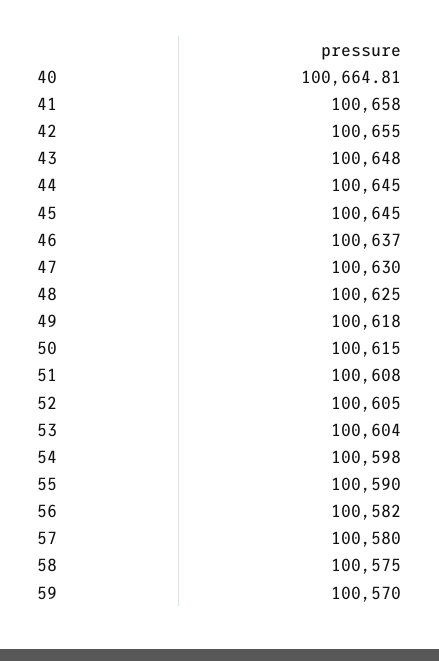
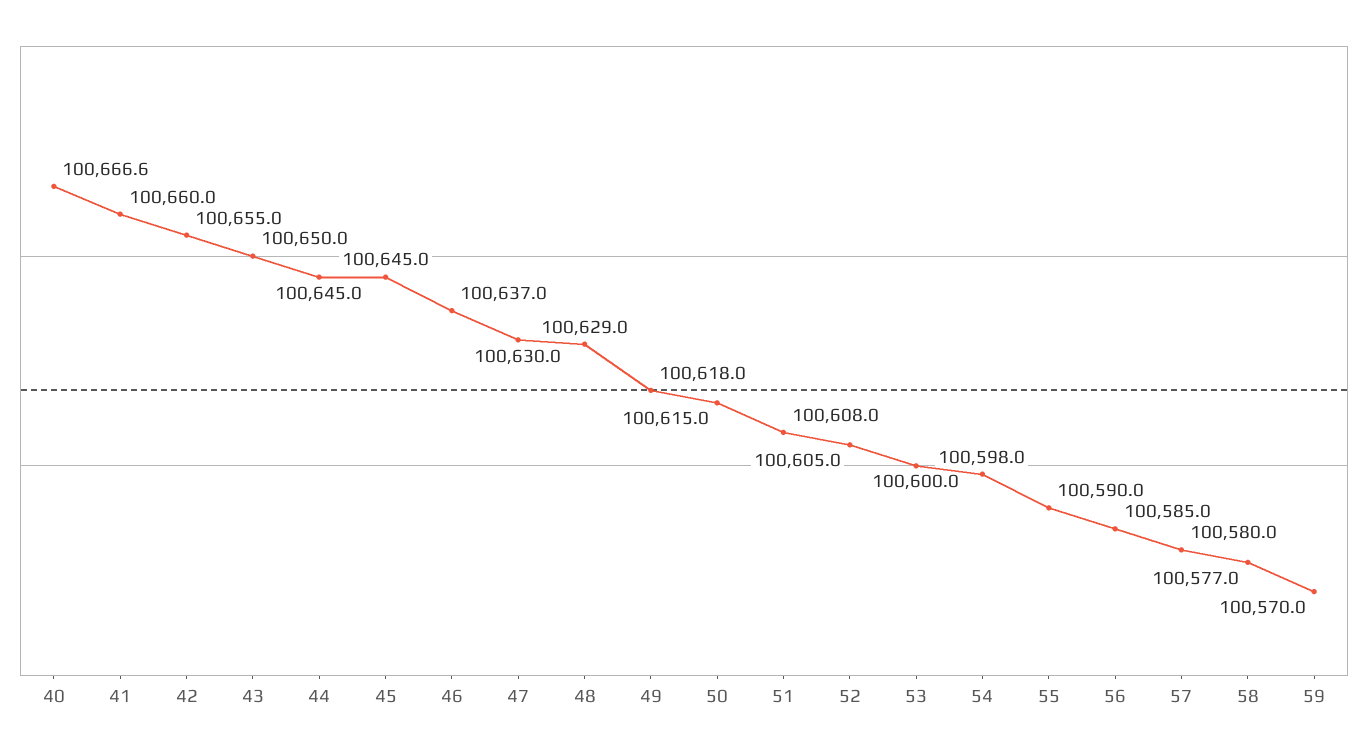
  {
-   "40": 100664.81,
+   "40": 100666.6,
-   "41": 100658,
+   "41": 100660,
    "42": 100655,
-   "43": 100648,
+   "43": 100650,
    "44": 100645,
    "45": 100645,
    "46": 100637,
    "47": 100630,
-   "48": 100625,
+   "48": 100629,
    "49": 100618,
    "50": 100615,
    "51": 100608,
    "52": 100605,
-   "53": 100604,
+   "53": 100600,
    "54": 100598,
    "55": 100590,
-   "56": 100582,
+   "56": 100585,
    "57": 100580,
-   "58": 100575,
+   "58": 100577,
    "59": 100570
  }

